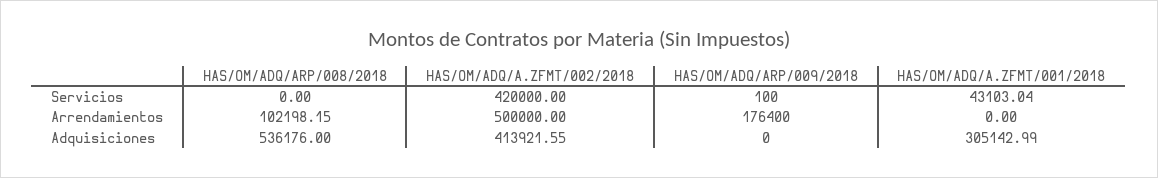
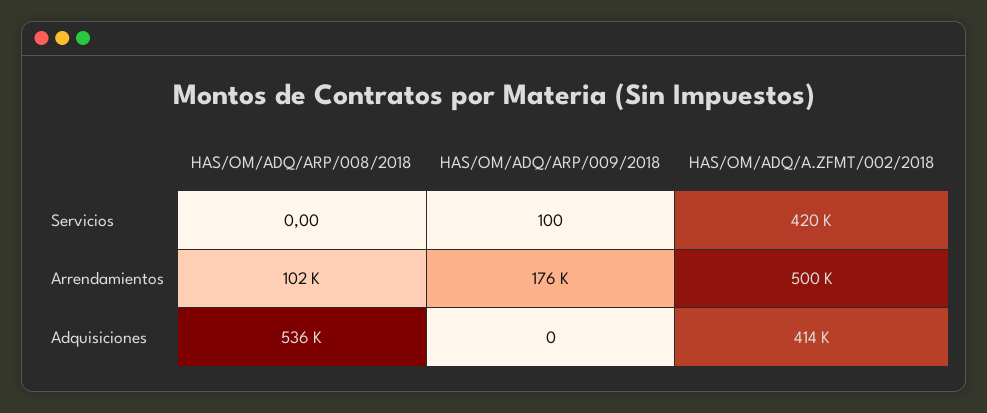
  {
    "HAS/OM/ADQ/ARP/008/2018": {
      "Servicios": 0,
      "Arrendamientos": 102198.15,
      "Adquisiciones": 536176
    },
    "HAS/OM/ADQ/A.ZFMT/002/2018": {
      "Servicios": 420000,
      "Arrendamientos": 500000,
      "Adquisiciones": 413921.55
    },
    "HAS/OM/ADQ/ARP/009/2018": {
      "Servicios": 100,
      "Arrendamientos": 176400,
      "Adquisiciones": 0
-   },
+   }
-   "HAS/OM/ADQ/A.ZFMT/001/2018": {
-     "Servicios": 43103.04,
-     "Arrendamientos": 0,
-     "Adquisiciones": 305142.99
-   }
  }

